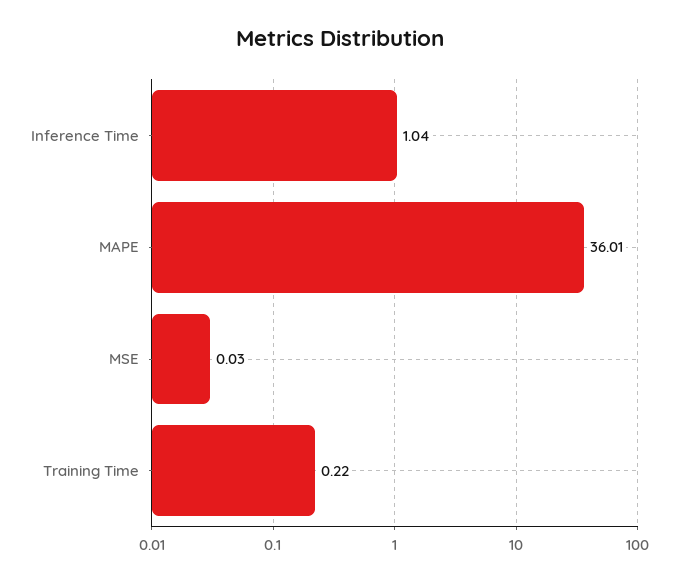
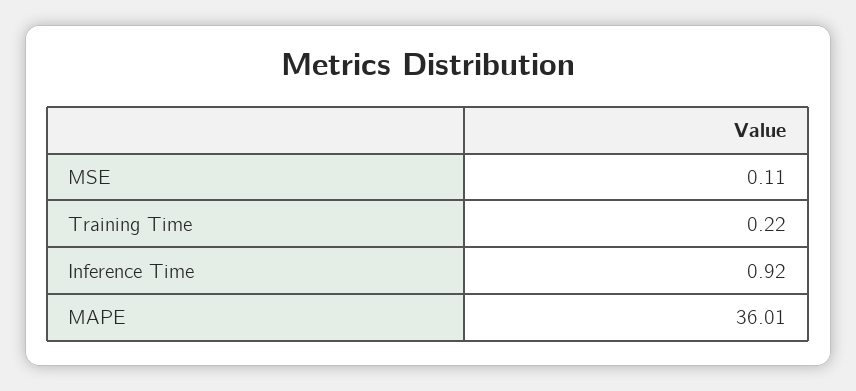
  {
-   "Inference Time": 1.04,
+   "Inference Time": 0.92,
    "MAPE": 36.01,
-   "MSE": 0.03,
+   "MSE": 0.11,
    "Training Time": 0.22
  }

